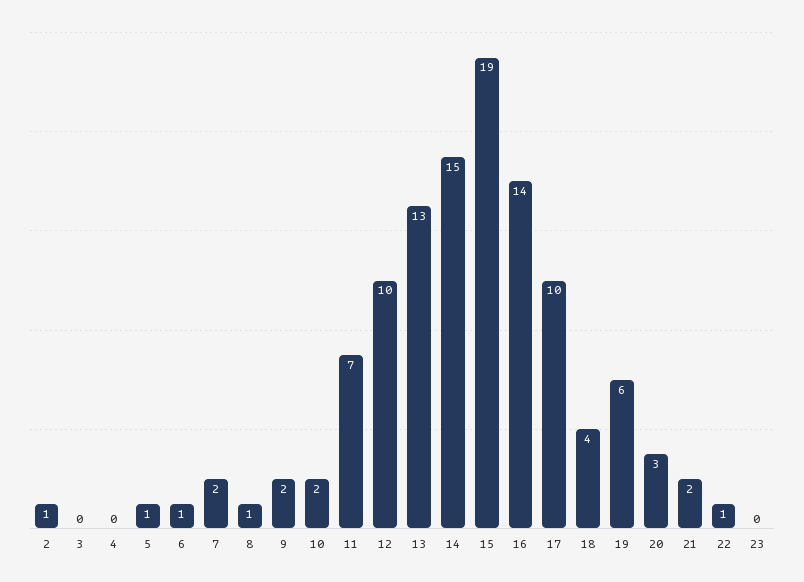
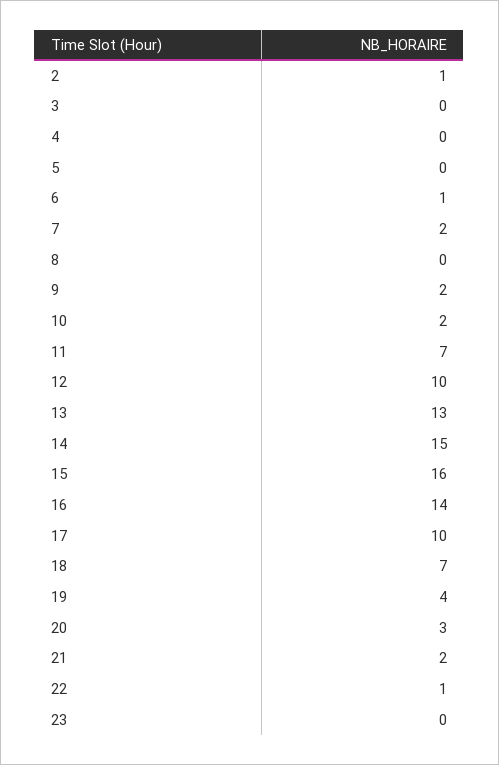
  {
    "2": 1,
    "3": 0,
    "4": 0,
-   "5": 1,
+   "5": 0,
    "6": 1,
    "7": 2,
-   "8": 1,
+   "8": 0,
    "9": 2,
    "10": 2,
    "11": 7,
    "12": 10,
    "13": 13,
    "14": 15,
-   "15": 19,
+   "15": 16,
    "16": 14,
    "17": 10,
-   "18": 4,
+   "18": 7,
-   "19": 6,
+   "19": 4,
    "20": 3,
    "21": 2,
    "22": 1,
    "23": 0
  }

